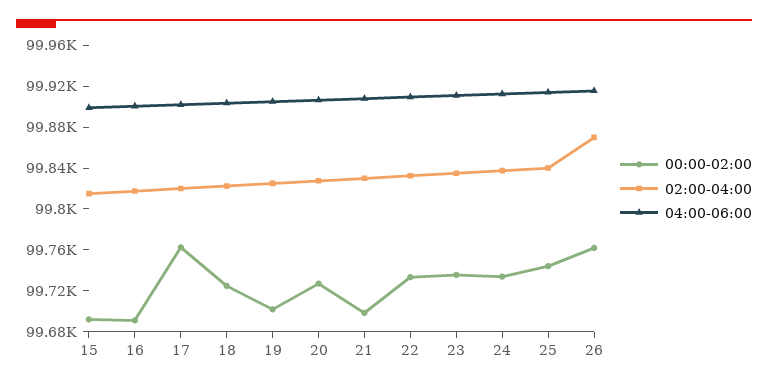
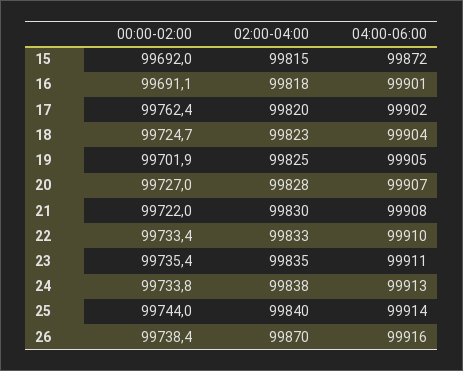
  {
    "00:00-02:00": {
      "15": 99692,
      "16": 99691.1,
      "17": 99762.4,
      "18": 99724.7,
      "19": 99701.9,
      "20": 99727,
-     "21": 99700,
+     "21": 99722,
      "22": 99733.4,
      "23": 99735.4,
      "24": 99733.8,
      "25": 99744,
-     "26": 99760
+     "26": 99738.4
    },
    "02:00-04:00": {
      "15": 99815,
      "16": 99818,
      "17": 99820,
      "18": 99823,
      "19": 99825,
      "20": 99828,
      "21": 99830,
      "22": 99833,
      "23": 99835,
      "24": 99838,
      "25": 99840,
      "26": 99870
    },
    "04:00-06:00": {
-     "15": 99900,
+     "15": 99872,
      "16": 99901,
      "17": 99902,
      "18": 99904,
      "19": 99905,
      "20": 99907,
      "21": 99908,
      "22": 99910,
      "23": 99911,
      "24": 99913,
      "25": 99914,
      "26": 99916
    }
  }

